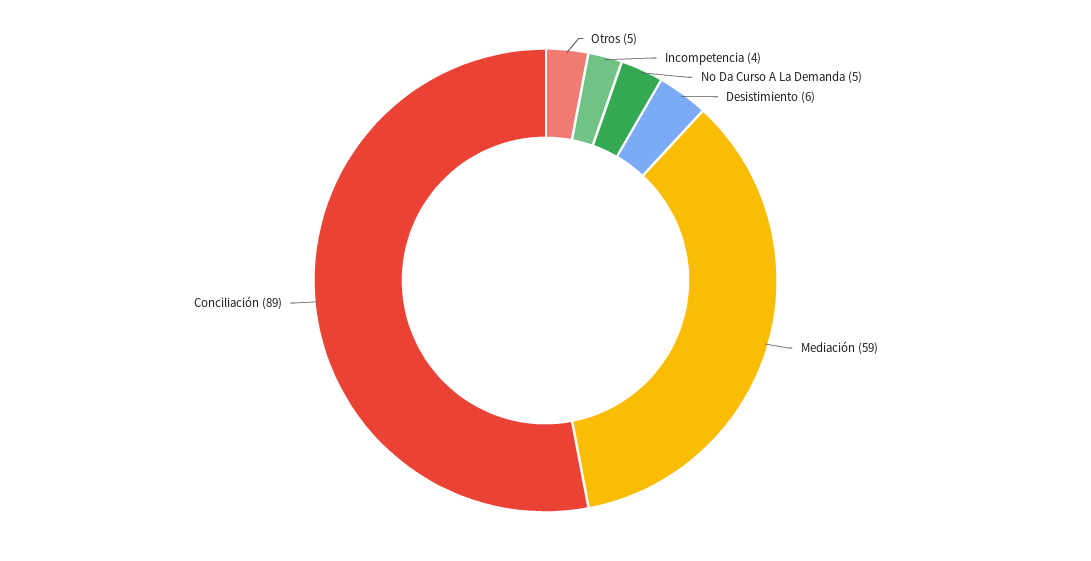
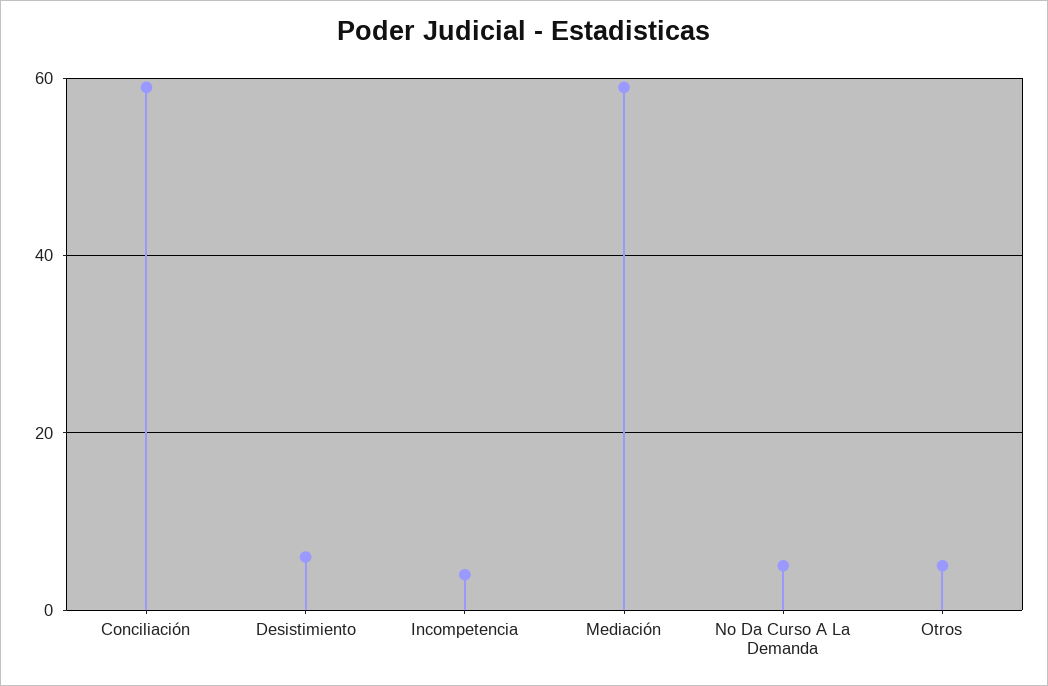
  {
    "Otros": 5,
    "Incompetencia": 4,
    "No Da Curso A La Demanda": 5,
    "Desistimiento": 6,
    "Mediación": 59,
-   "Conciliación": 89
+   "Conciliación": 60
  }

